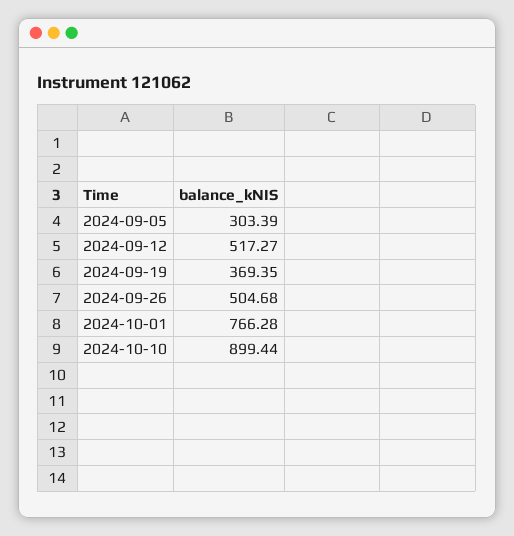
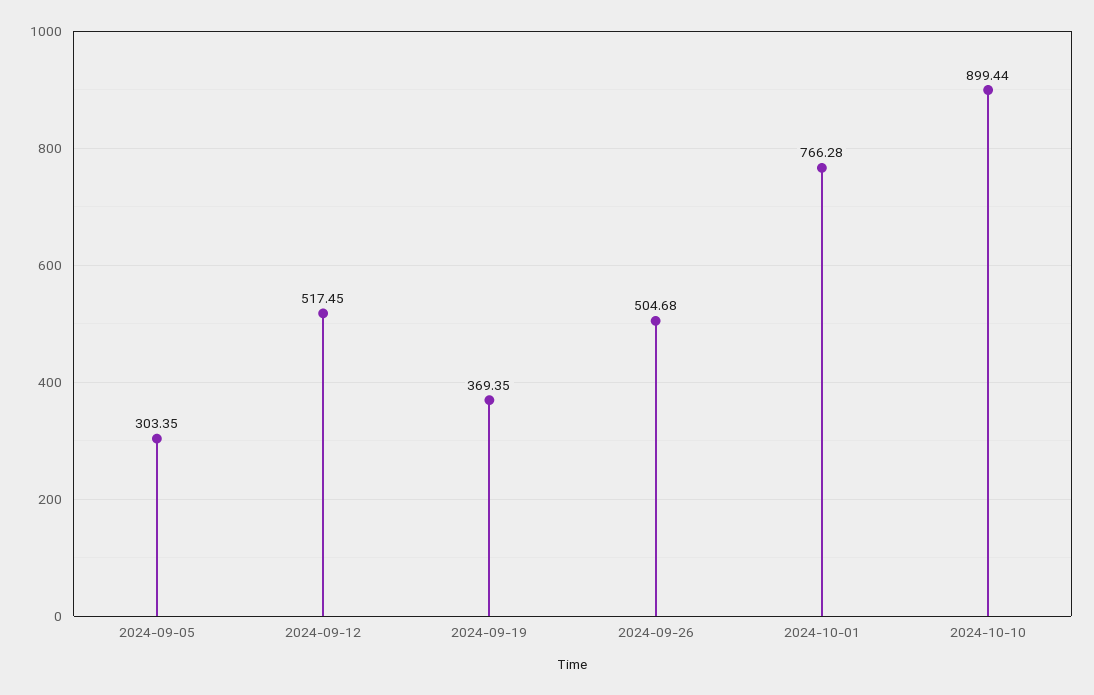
  {
-   "2024-09-05": 303.39,
+   "2024-09-05": 303.35,
-   "2024-09-12": 517.27,
+   "2024-09-12": 517.45,
    "2024-09-19": 369.35,
    "2024-09-26": 504.68,
    "2024-10-01": 766.28,
    "2024-10-10": 899.44
  }

